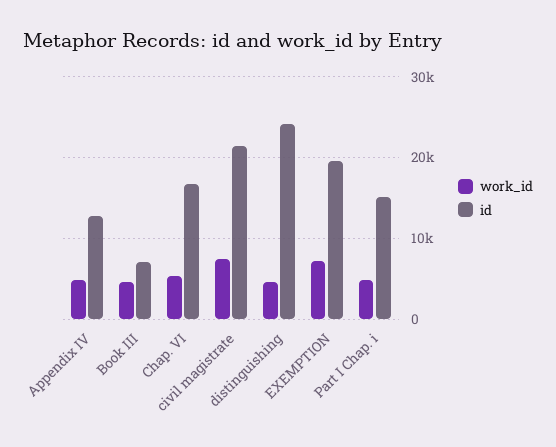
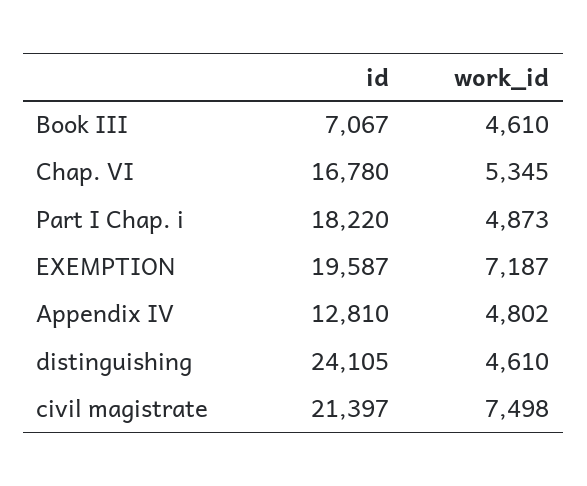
  {
    "work_id": {
      "Appendix IV": 4802,
      "Book III": 4610,
      "Chap. VI": 5345,
      "civil magistrate": 7498,
      "distinguishing": 4610,
      "EXEMPTION": 7187,
      "Part I Chap. i": 4873
    },
    "id": {
      "Appendix IV": 12810,
      "Book III": 7067,
      "Chap. VI": 16780,
      "civil magistrate": 21397,
      "distinguishing": 24105,
      "EXEMPTION": 19587,
-     "Part I Chap. i": 15000
+     "Part I Chap. i": 18220
    }
  }

